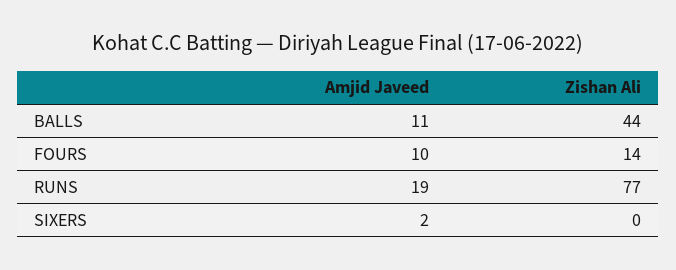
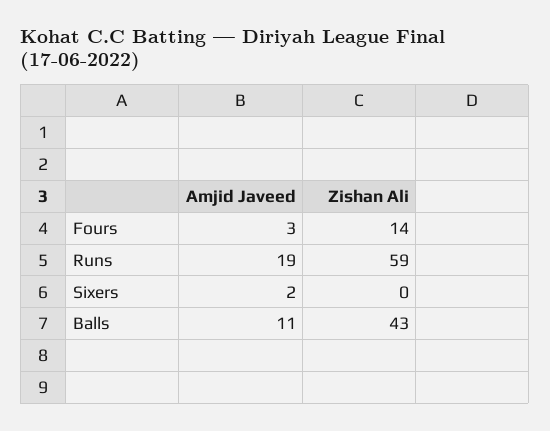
  {
    "Amjid Javeed": {
      "BALLS": 11,
-     "FOURS": 10,
+     "FOURS": 3,
      "RUNS": 19,
      "SIXERS": 2
    },
    "Zishan Ali": {
-     "BALLS": 44,
+     "BALLS": 43,
      "FOURS": 14,
-     "RUNS": 77,
+     "RUNS": 59,
      "SIXERS": 0
    }
  }

